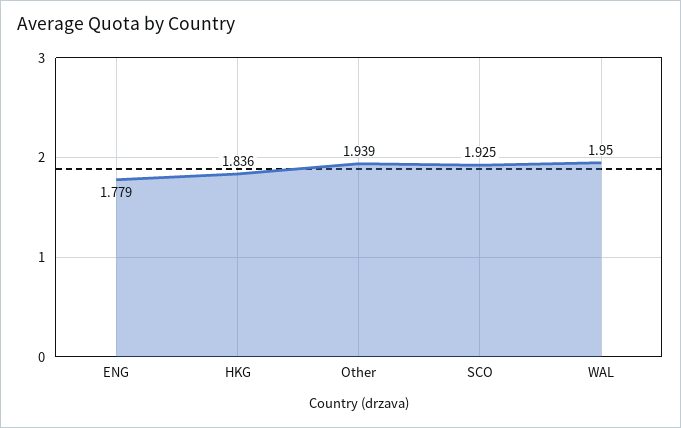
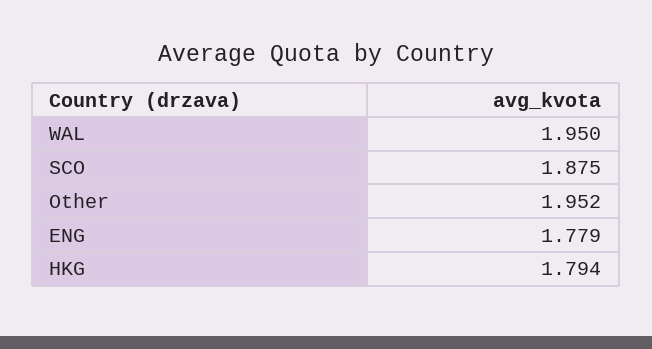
  {
    "ENG": 1.779,
-   "HKG": 1.836,
+   "HKG": 1.794,
-   "Other": 1.939,
+   "Other": 1.952,
-   "SCO": 1.925,
+   "SCO": 1.875,
    "WAL": 1.95
  }

